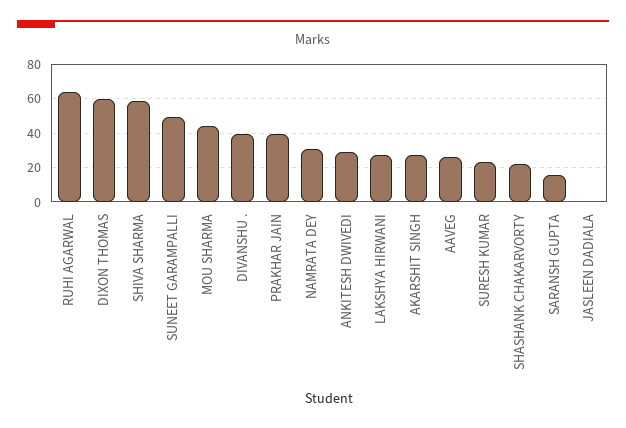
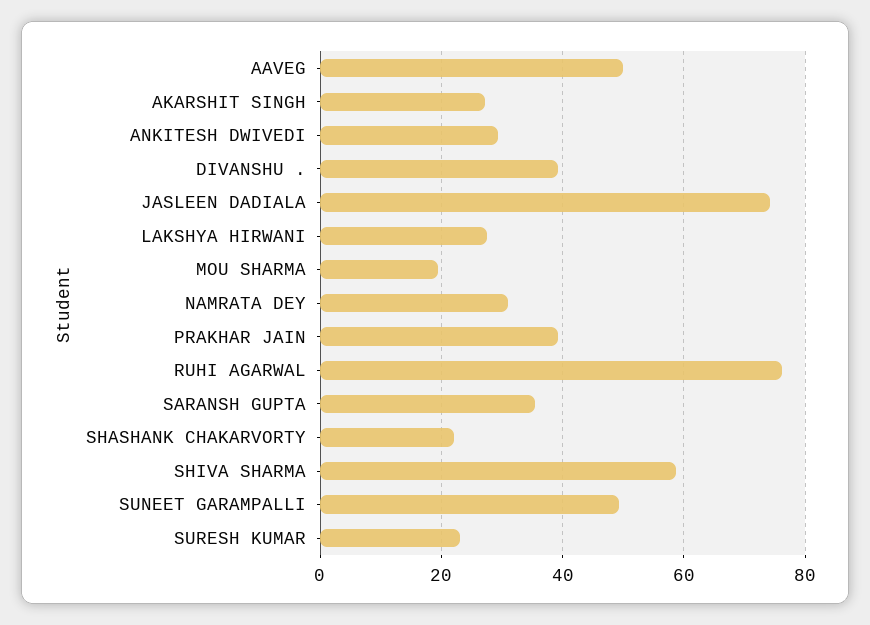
  {
-   "RUHI AGARWAL": 65,
+   "RUHI AGARWAL": 76,
-   "DIXON THOMAS": 60,
    "SHIVA SHARMA": 58,
    "SUNEET GARAMPALLI": 50,
-   "MOU SHARMA": 45,
+   "MOU SHARMA": 20,
    "DIVANSHU .": 40,
    "PRAKHAR JAIN": 40,
    "NAMRATA DEY": 32,
    "ANKITESH DWIVEDI": 30,
    "LAKSHYA HIRWANI": 28,
    "AKARSHIT SINGH": 28,
-   "AAVEG": 25,
+   "AAVEG": 50,
    "SURESH KUMAR": 24,
    "SHASHANK CHAKARVORTY": 22,
-   "SARANSH GUPTA": 15,
+   "SARANSH GUPTA": 36,
-   "JASLEEN DADIALA": 0
+   "JASLEEN DADIALA": 74
  }

